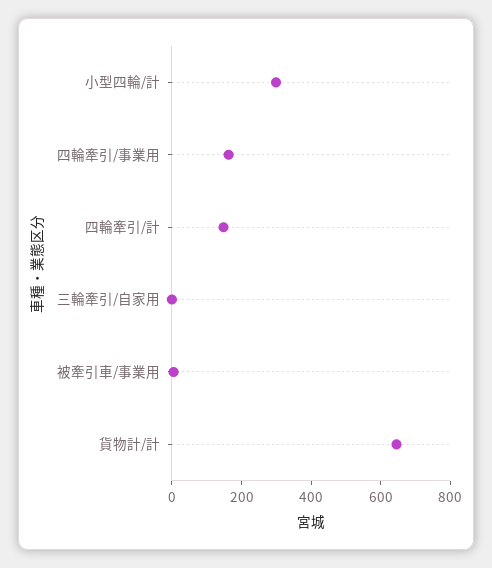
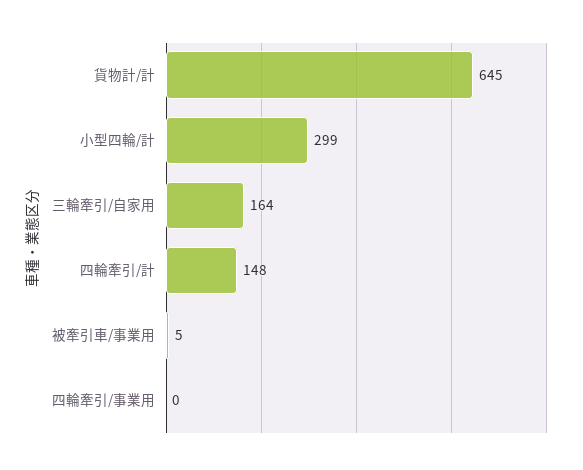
  {
    "小型四輪/計": 299,
-   "四輪牽引/事業用": 150,
+   "四輪牽引/事業用": 0,
    "四輪牽引/計": 148,
-   "三輪牽引/自家用": 0,
+   "三輪牽引/自家用": 164,
    "被牽引車/事業用": 5,
    "貨物計/計": 645
  }

